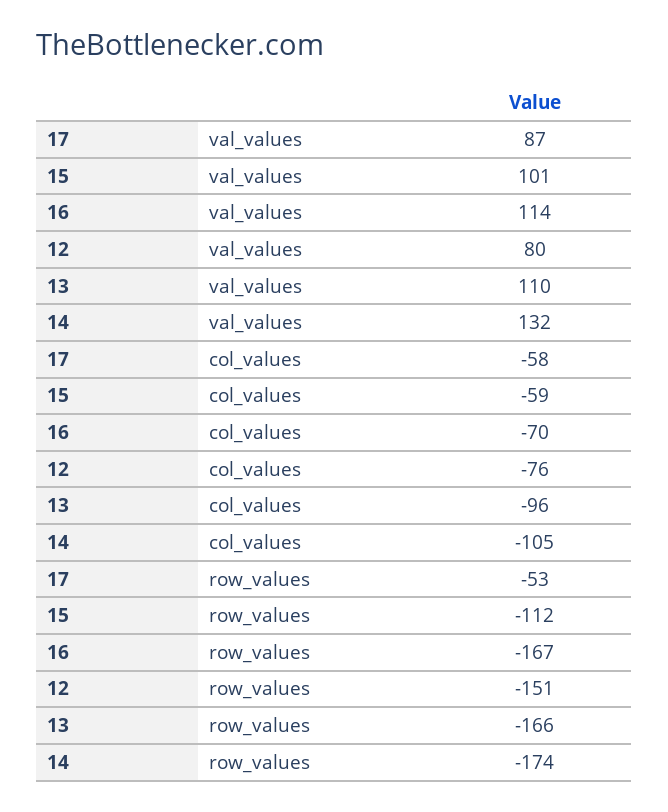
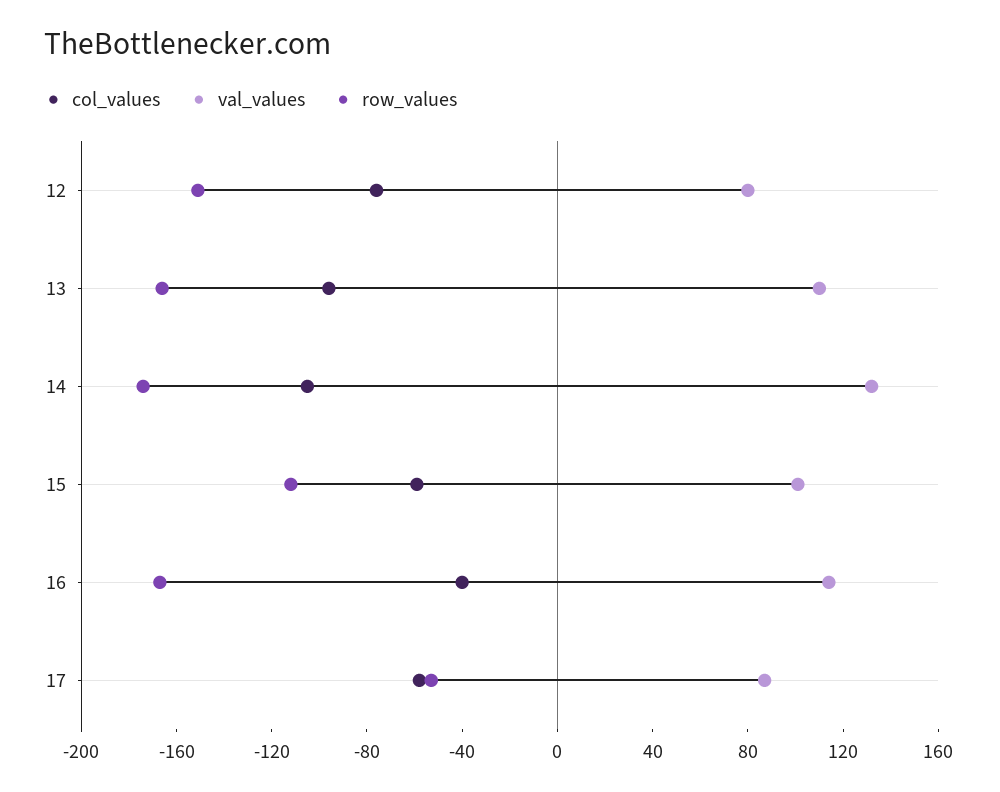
  {
    "val_values": {
      "17": 87,
      "15": 101,
      "16": 114,
      "12": 80,
      "13": 110,
      "14": 132
    },
    "col_values": {
      "17": -58,
      "15": -59,
-     "16": -70,
+     "16": -40,
      "12": -76,
      "13": -96,
      "14": -105
    },
    "row_values": {
      "17": -53,
      "15": -112,
      "16": -167,
      "12": -151,
      "13": -166,
      "14": -174
    }
  }

